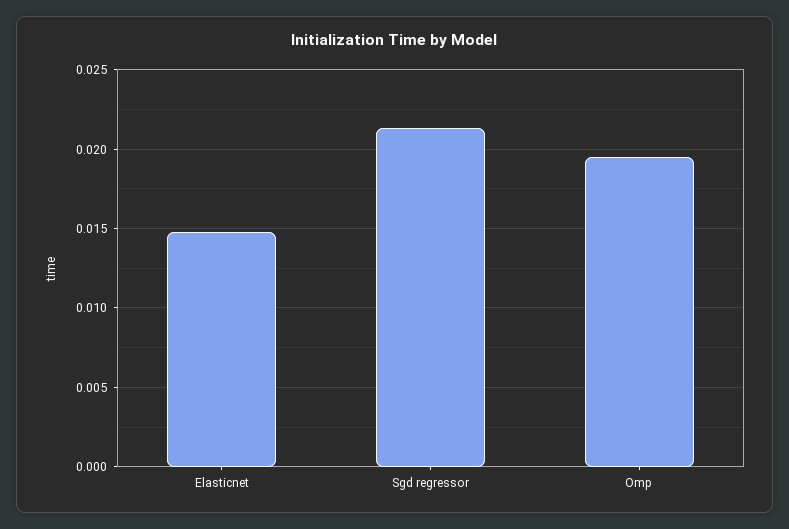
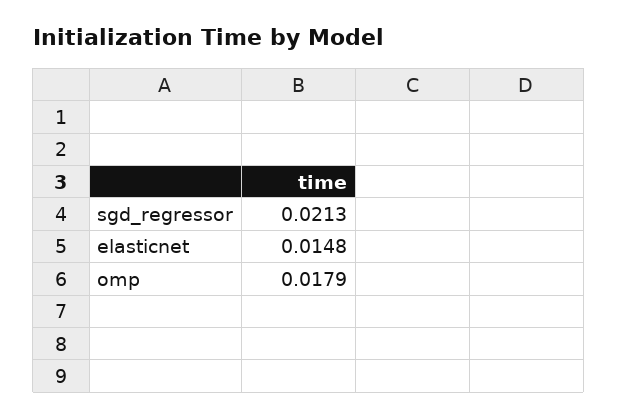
  {
    "Elasticnet": 0.0148,
    "Sgd regressor": 0.0213,
-   "Omp": 0.0195
+   "Omp": 0.0179
  }

